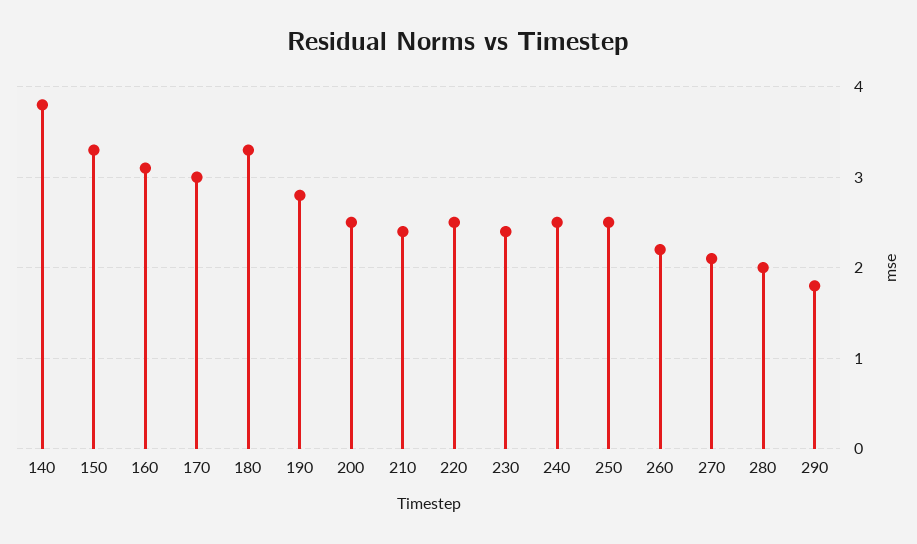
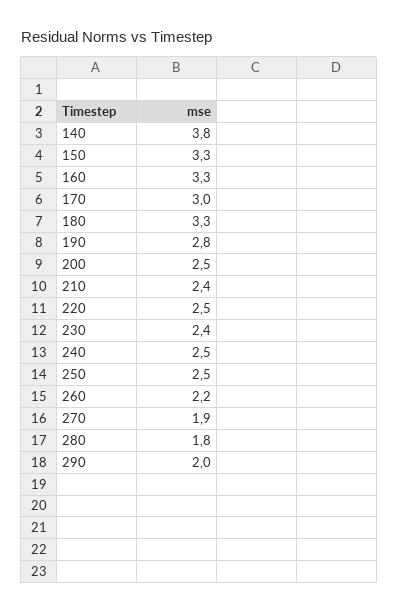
  {
    "140": 3.8,
    "150": 3.3,
-   "160": 3.1,
+   "160": 3.3,
    "170": 3,
    "180": 3.3,
    "190": 2.8,
    "200": 2.5,
    "210": 2.4,
    "220": 2.5,
    "230": 2.4,
    "240": 2.5,
    "250": 2.5,
    "260": 2.2,
-   "270": 2.1,
+   "270": 1.9,
-   "280": 2,
+   "280": 1.8,
-   "290": 1.8
+   "290": 2
  }

